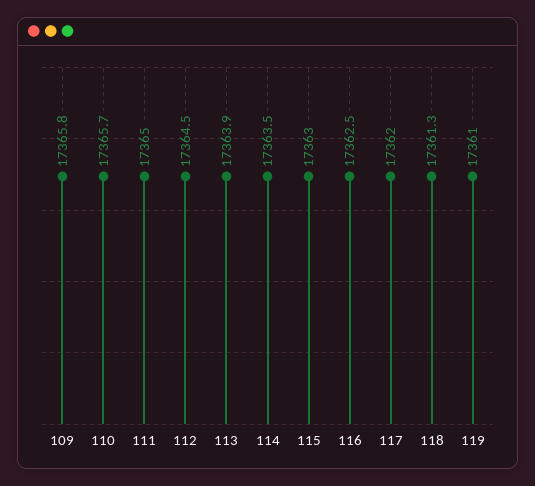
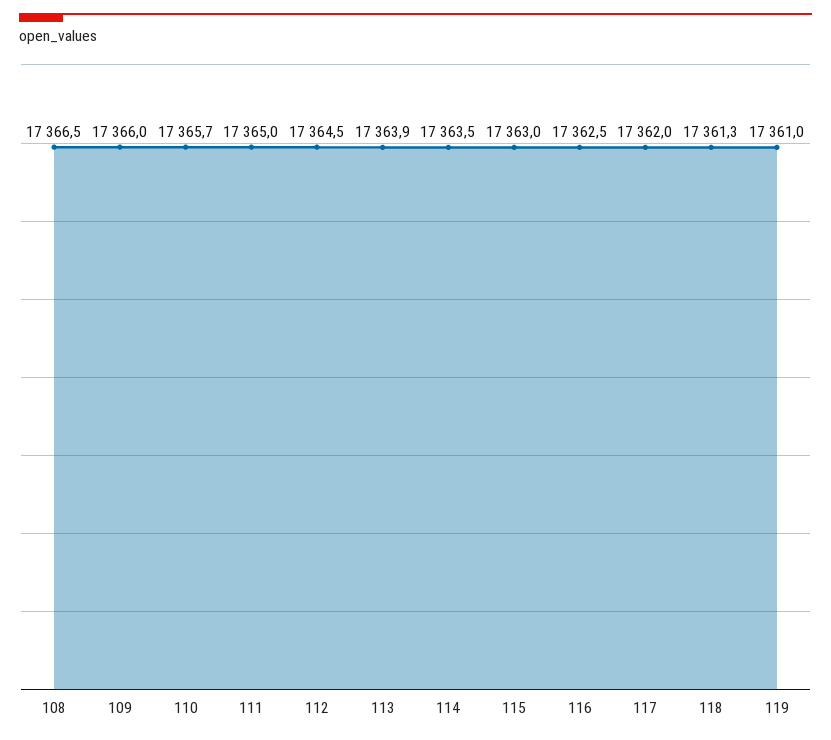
  {
-   "109": 17365.8,
+   "109": 17366,
    "110": 17365.7,
    "111": 17365,
    "112": 17364.5,
    "113": 17363.9,
    "114": 17363.5,
    "115": 17363,
    "116": 17362.5,
    "117": 17362,
    "118": 17361.3,
-   "119": 17361
+   "119": 17361,
+   "108": 17366.5
  }

